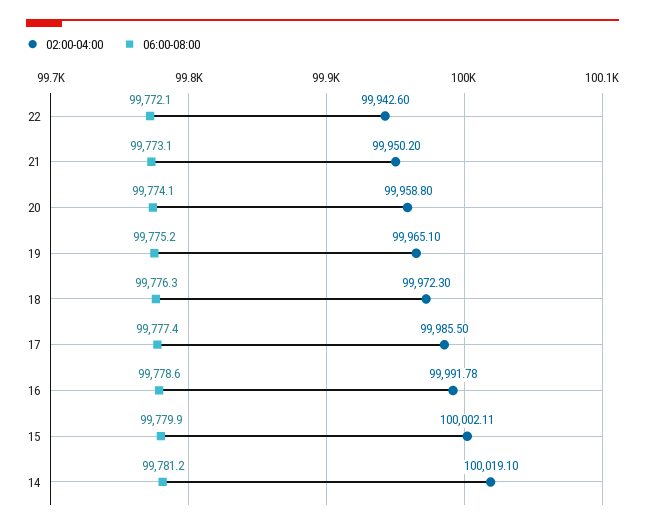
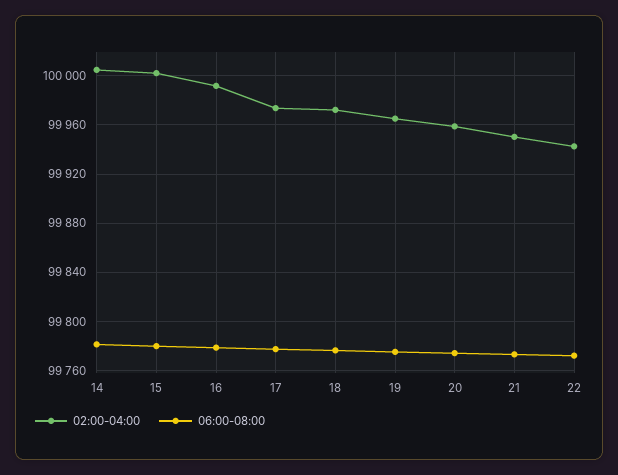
  {
    "02:00-04:00": {
      "22": 99942.6,
      "21": 99950.2,
      "20": 99958.8,
      "19": 99965.1,
      "18": 99972.3,
-     "17": 99985.5,
+     "17": 99975,
      "16": 99991.78,
      "15": 100002.11,
-     "14": 100019.1
+     "14": 100005
    },
    "06:00-08:00": {
      "22": 99772.1,
      "21": 99773.1,
      "20": 99774.1,
      "19": 99775.2,
      "18": 99776.3,
      "17": 99777.4,
      "16": 99778.6,
      "15": 99779.9,
      "14": 99781.2
    }
  }

